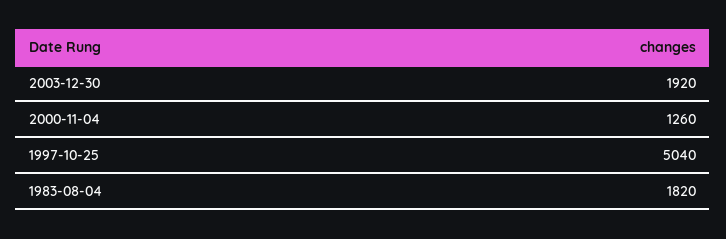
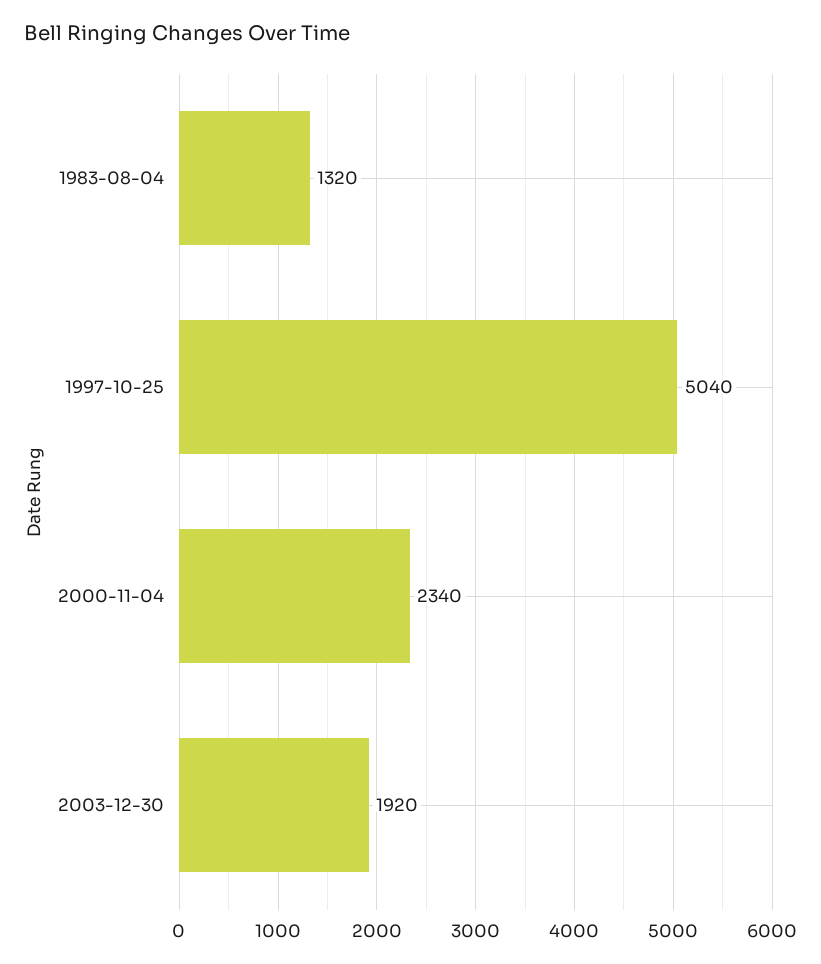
  {
    "2003-12-30": 1920,
-   "2000-11-04": 1260,
+   "2000-11-04": 2340,
    "1997-10-25": 5040,
-   "1983-08-04": 1820
+   "1983-08-04": 1320
  }

